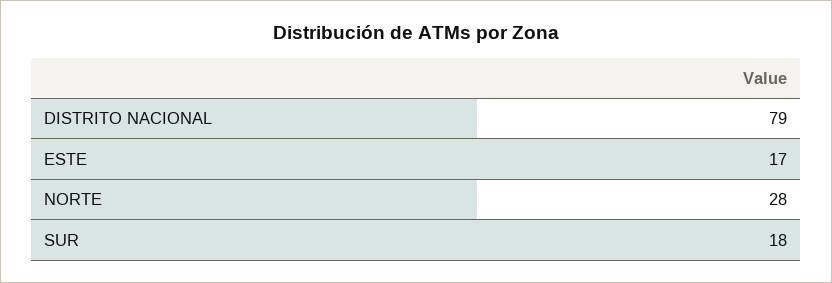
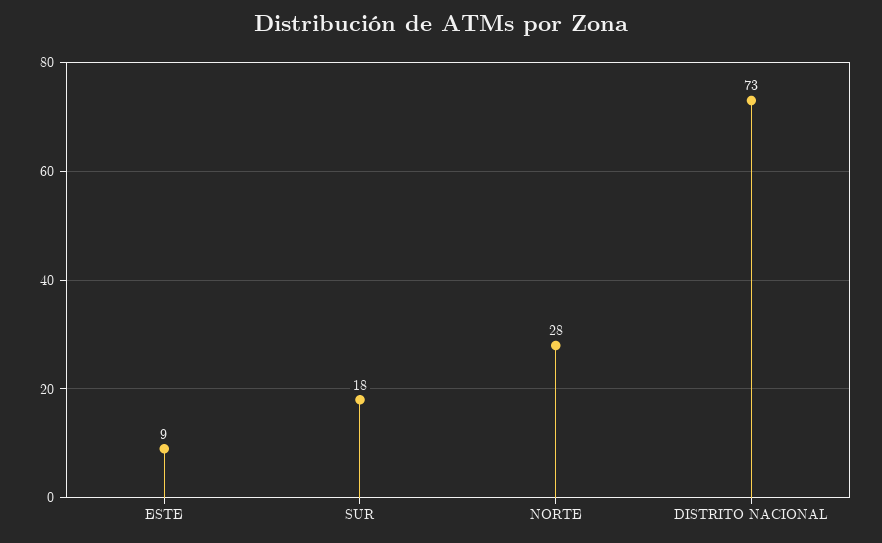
  {
-   "DISTRITO NACIONAL": 79,
+   "DISTRITO NACIONAL": 73,
-   "ESTE": 17,
+   "ESTE": 9,
    "NORTE": 28,
    "SUR": 18
  }

